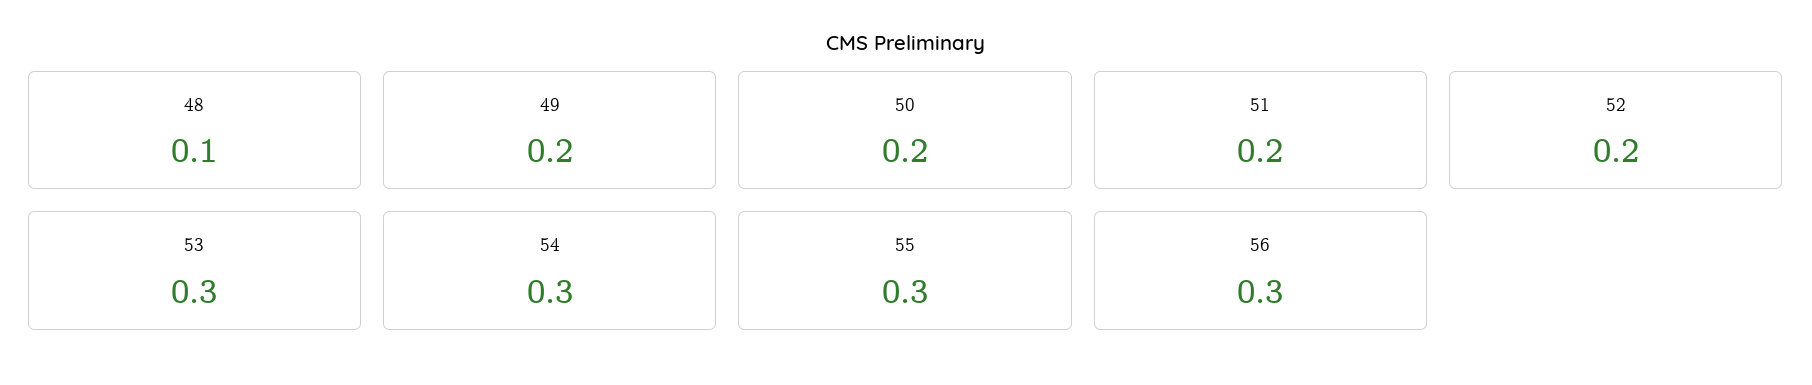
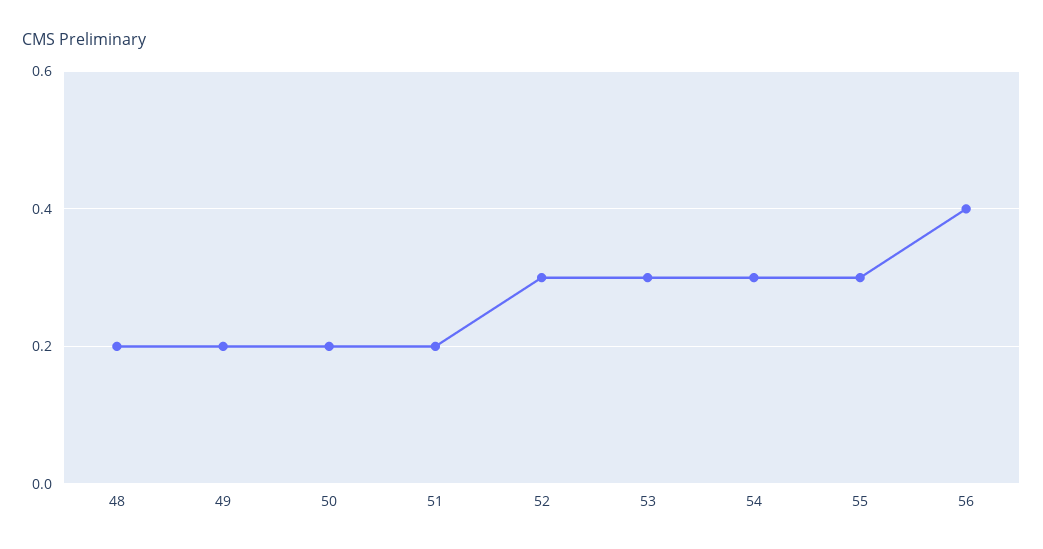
  {
-   "48": 0.1,
+   "48": 0.2,
    "49": 0.2,
    "50": 0.2,
    "51": 0.2,
-   "52": 0.2,
+   "52": 0.3,
    "53": 0.3,
    "54": 0.3,
    "55": 0.3,
-   "56": 0.3
+   "56": 0.4
  }

